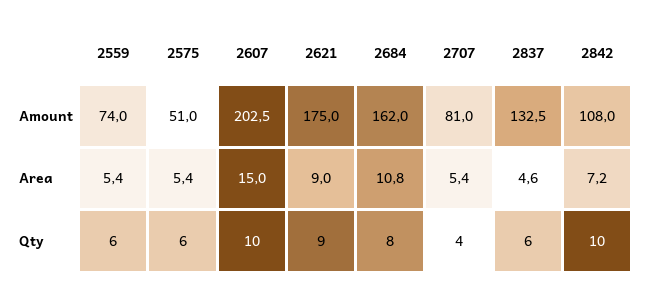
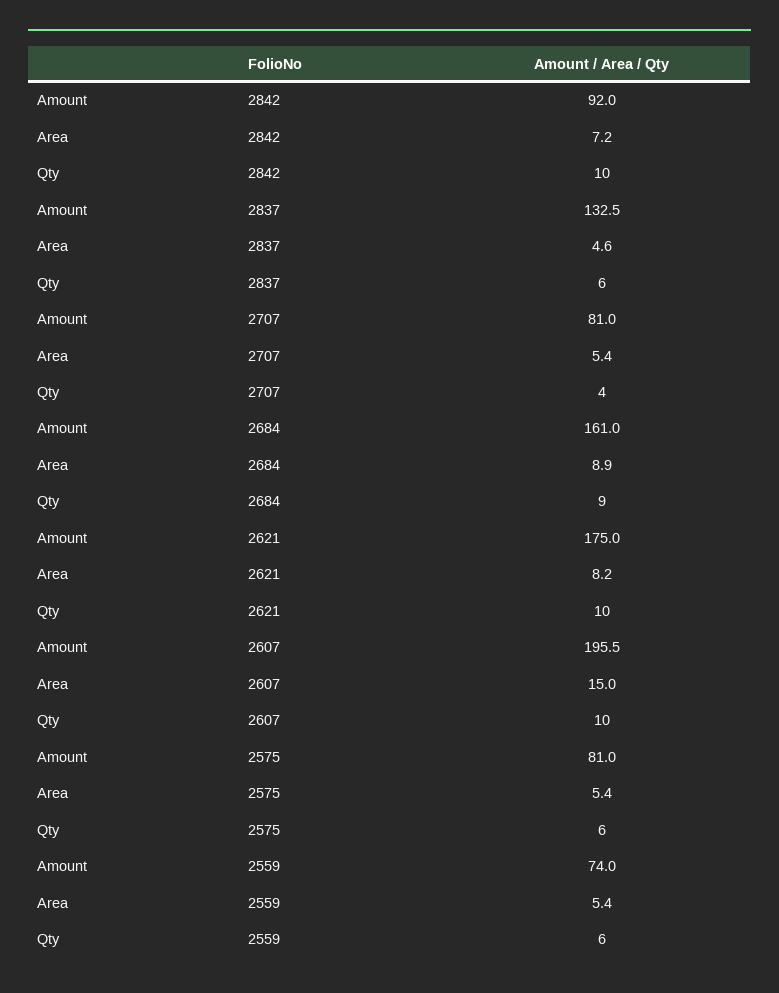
  {
    "2559": {
      "Amount": 74,
      "Area": 5.4,
      "Qty": 6
    },
    "2575": {
-     "Amount": 51,
+     "Amount": 81,
      "Area": 5.4,
      "Qty": 6
    },
    "2607": {
-     "Amount": 202.5,
+     "Amount": 195.5,
      "Area": 15,
      "Qty": 10
    },
    "2621": {
      "Amount": 175,
-     "Area": 9,
+     "Area": 8.2,
-     "Qty": 9
+     "Qty": 10
    },
    "2684": {
-     "Amount": 162,
+     "Amount": 161,
-     "Area": 10.8,
+     "Area": 8.9,
-     "Qty": 8
+     "Qty": 9
    },
    "2707": {
      "Amount": 81,
      "Area": 5.4,
      "Qty": 4
    },
    "2837": {
      "Amount": 132.5,
      "Area": 4.6,
      "Qty": 6
    },
    "2842": {
-     "Amount": 108,
+     "Amount": 92,
      "Area": 7.2,
      "Qty": 10
    }
  }

